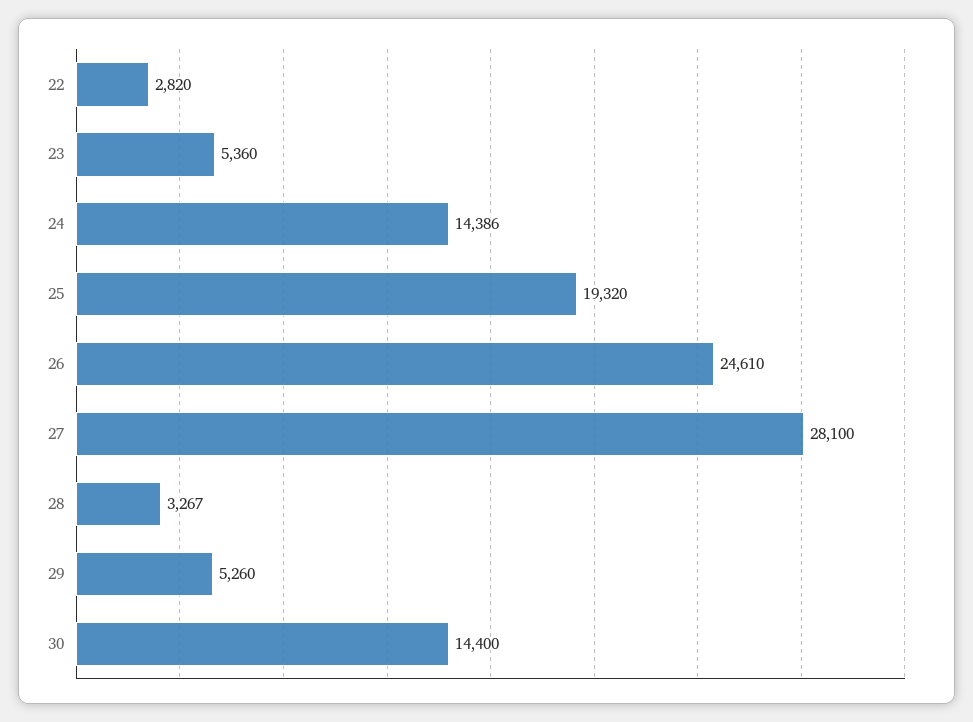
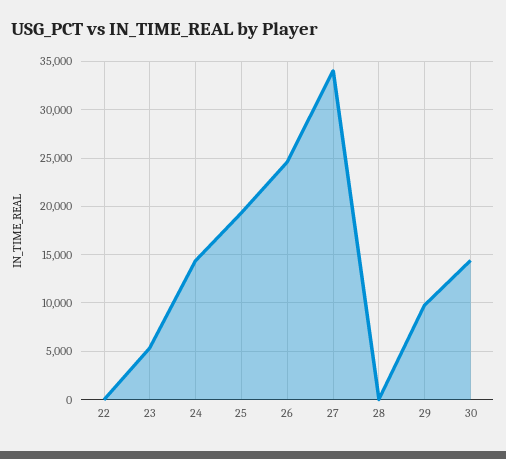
  {
-   "22": 2820,
+   "22": 0,
    "23": 5360,
    "24": 14386,
    "25": 19320,
    "26": 24610,
-   "27": 28100,
+   "27": 34000,
-   "28": 3267,
+   "28": 0,
-   "29": 5260,
+   "29": 10000,
    "30": 14400
  }

